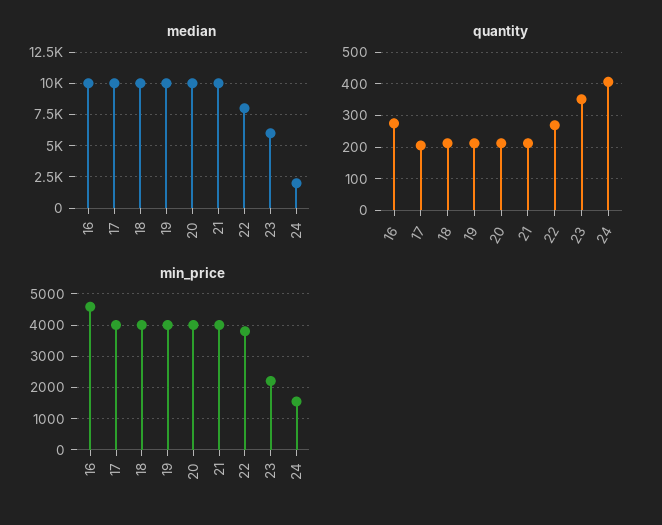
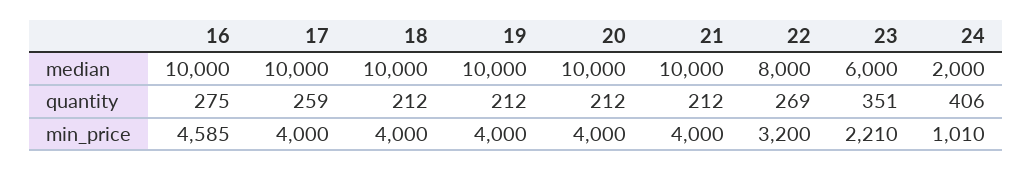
  {
    "median": {
      "16": 10000,
      "17": 10000,
      "18": 10000,
      "19": 10000,
      "20": 10000,
      "21": 10000,
      "22": 8000,
      "23": 6000,
      "24": 2000
    },
    "quantity": {
      "16": 275,
-     "17": 200,
+     "17": 259,
      "18": 212,
      "19": 212,
      "20": 212,
      "21": 212,
      "22": 269,
      "23": 351,
      "24": 406
    },
    "min_price": {
      "16": 4585,
      "17": 4000,
      "18": 4000,
      "19": 4000,
      "20": 4000,
      "21": 4000,
-     "22": 3800,
+     "22": 3200,
      "23": 2210,
-     "24": 1600
+     "24": 1010
    }
  }

